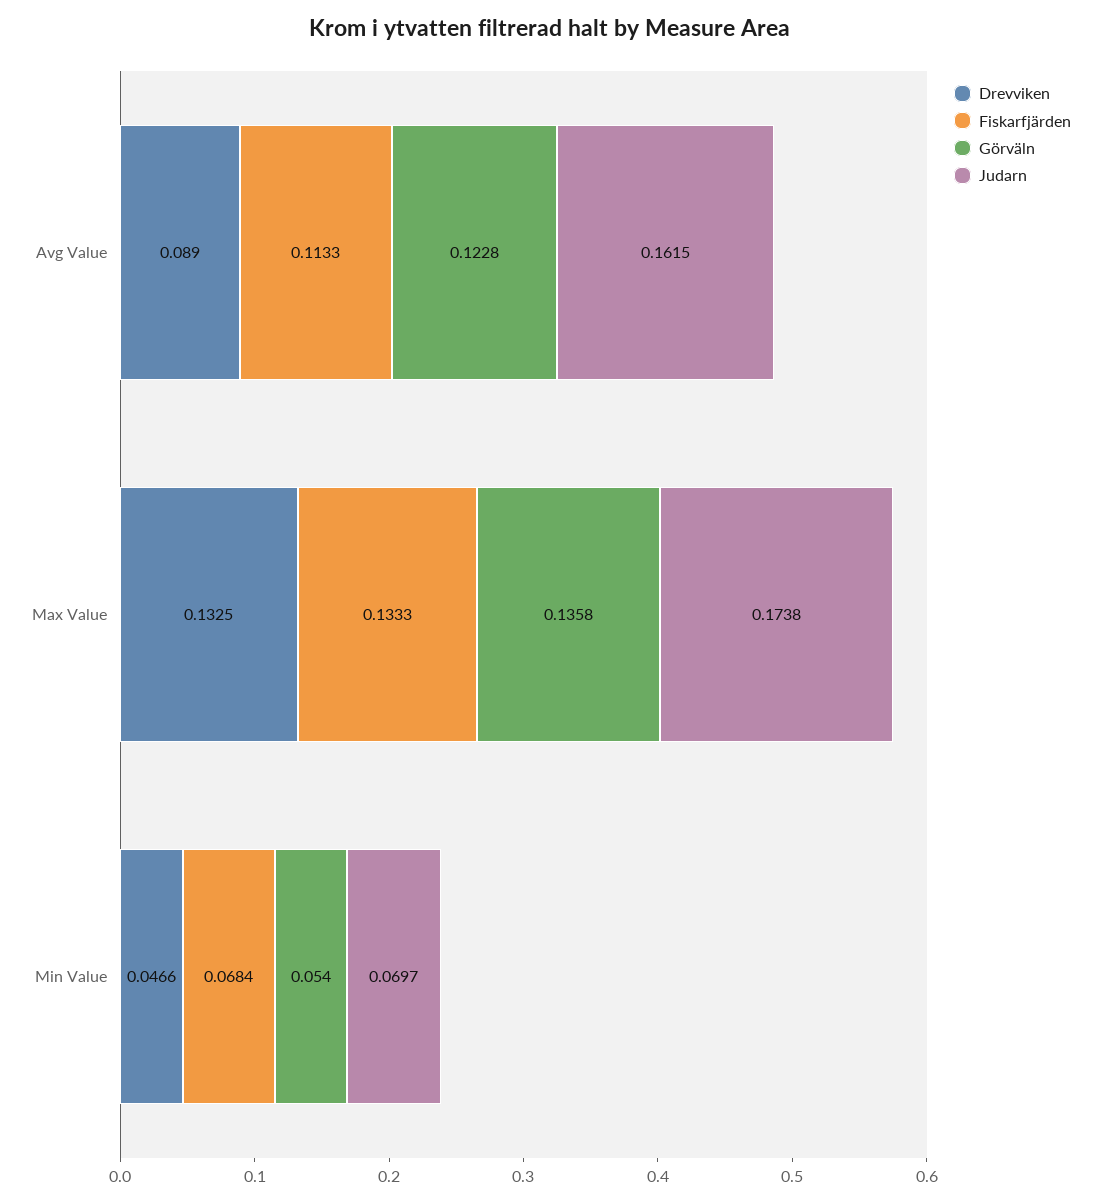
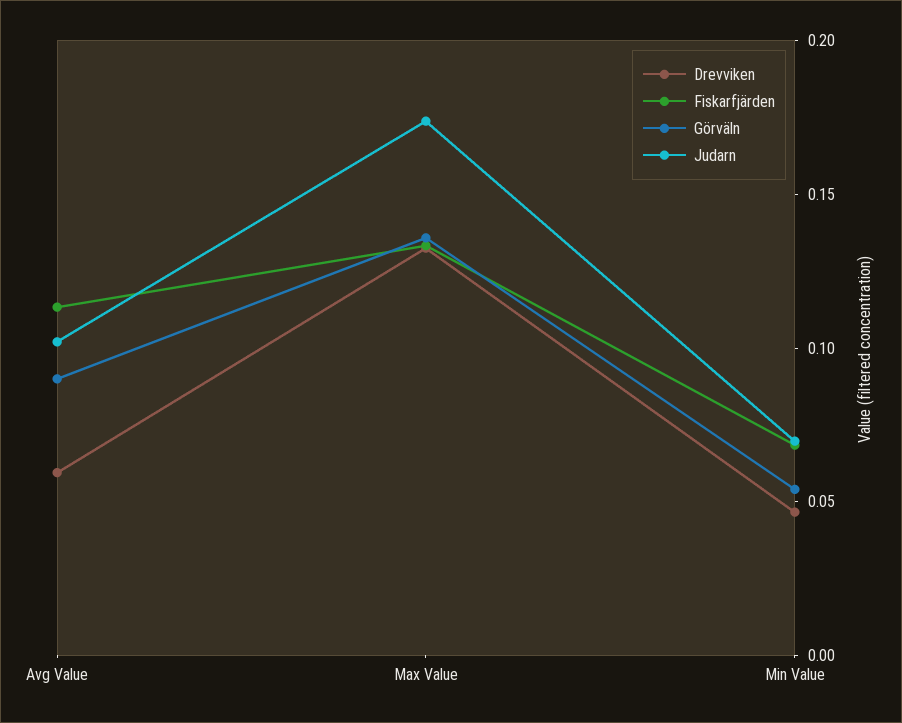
  {
    "Drevviken": {
-     "Avg Value": 0.089,
+     "Avg Value": 0.06,
      "Max Value": 0.1325,
      "Min Value": 0.0466
    },
    "Fiskarfjärden": {
      "Avg Value": 0.1133,
      "Max Value": 0.1333,
      "Min Value": 0.0684
    },
    "Görväln": {
-     "Avg Value": 0.1228,
+     "Avg Value": 0.09,
      "Max Value": 0.1358,
      "Min Value": 0.054
    },
    "Judarn": {
-     "Avg Value": 0.1615,
+     "Avg Value": 0.1,
      "Max Value": 0.1738,
      "Min Value": 0.0697
    }
  }

